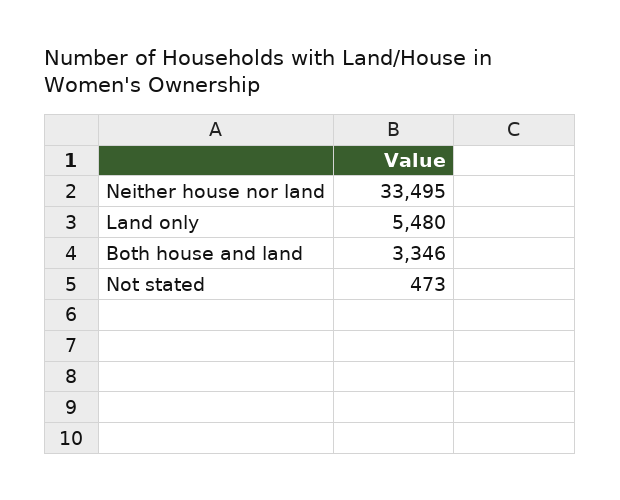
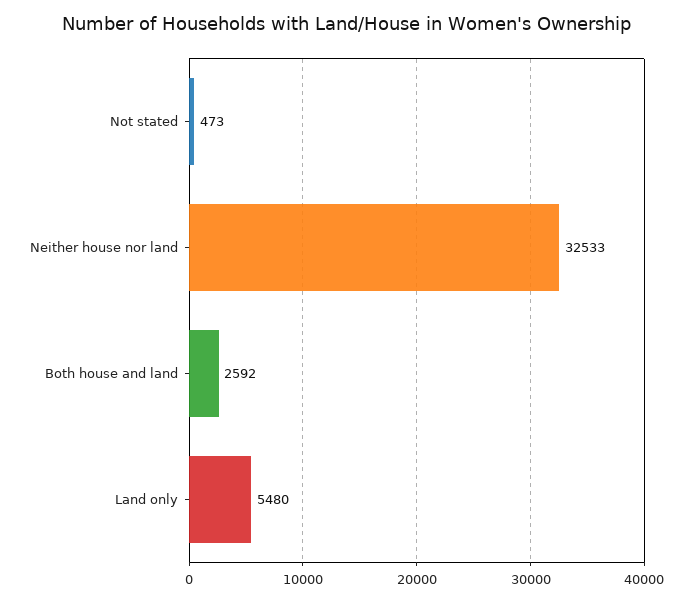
  {
-   "Neither house nor land": 33495,
+   "Neither house nor land": 32533,
    "Land only": 5480,
-   "Both house and land": 3346,
+   "Both house and land": 2592,
    "Not stated": 473
  }

